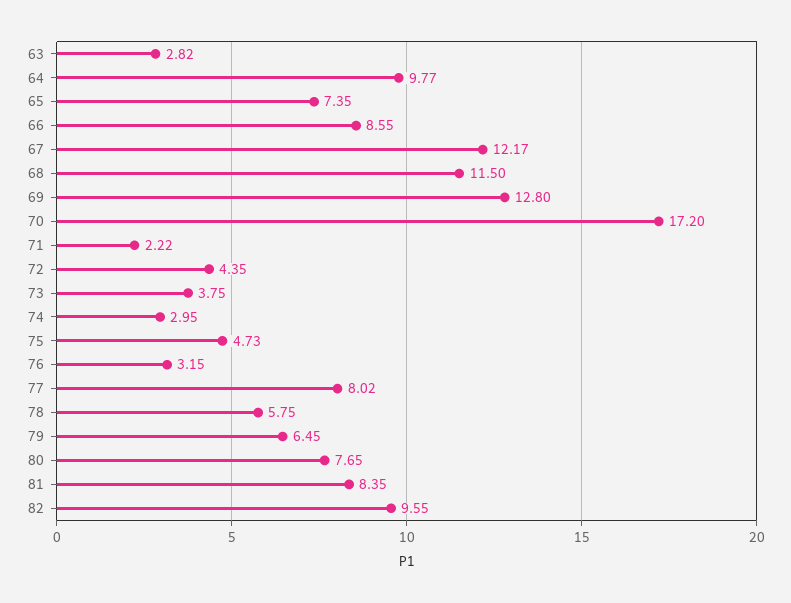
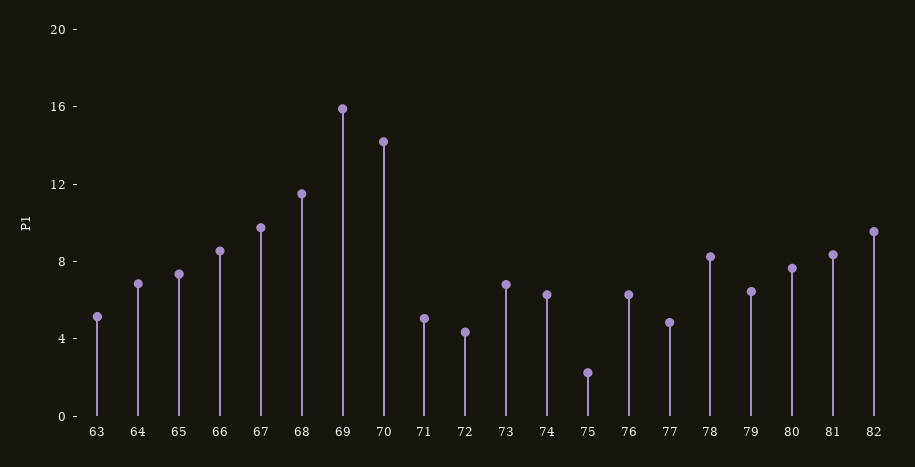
  {
-   "63": 2.82,
+   "63": 5,
-   "64": 9.77,
+   "64": 7,
    "65": 7.35,
    "66": 8.55,
-   "67": 12.17,
+   "67": 10,
    "68": 11.5,
-   "69": 12.8,
+   "69": 16,
-   "70": 17.2,
+   "70": 14,
-   "71": 2.22,
+   "71": 5,
    "72": 4.35,
-   "73": 3.75,
+   "73": 7,
-   "74": 2.95,
+   "74": 6,
-   "75": 4.73,
+   "75": 2,
-   "76": 3.15,
+   "76": 6,
-   "77": 8.02,
+   "77": 5,
-   "78": 5.75,
+   "78": 8,
    "79": 6.45,
    "80": 7.65,
    "81": 8.35,
    "82": 9.55
  }

